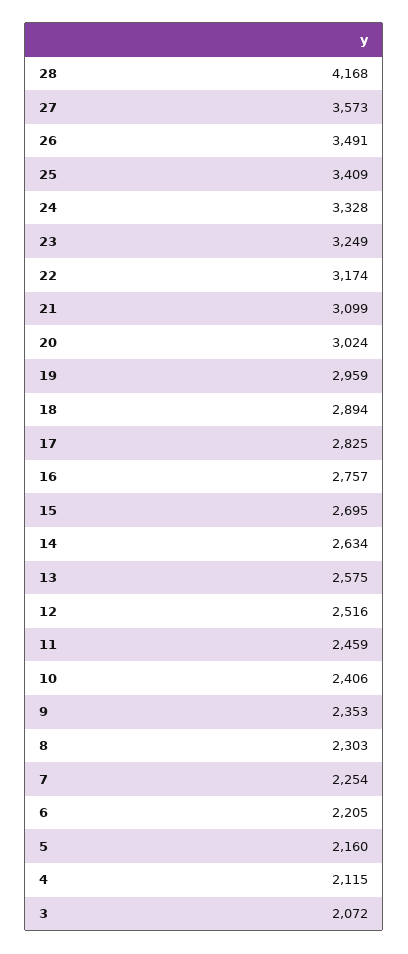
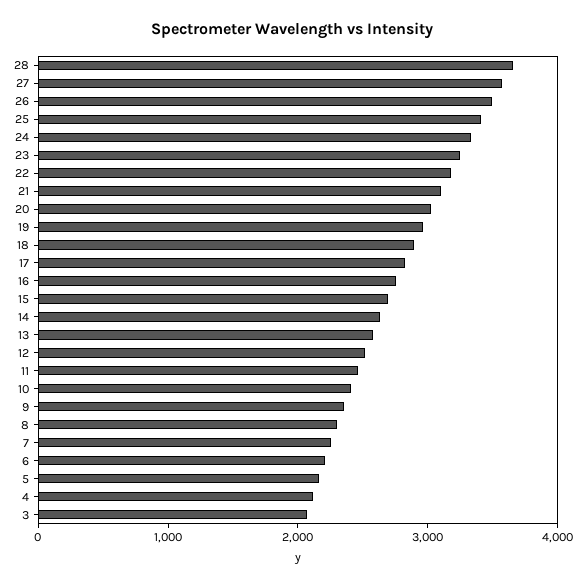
  {
-   "28": 4168,
+   "28": 3600,
    "27": 3573,
    "26": 3491,
    "25": 3409,
    "24": 3328,
    "23": 3249,
    "22": 3174,
    "21": 3099,
    "20": 3024,
    "19": 2959,
    "18": 2894,
    "17": 2825,
    "16": 2757,
    "15": 2695,
    "14": 2634,
    "13": 2575,
    "12": 2516,
    "11": 2459,
    "10": 2406,
    "9": 2353,
    "8": 2303,
    "7": 2254,
    "6": 2205,
    "5": 2160,
    "4": 2115,
    "3": 2072
  }

